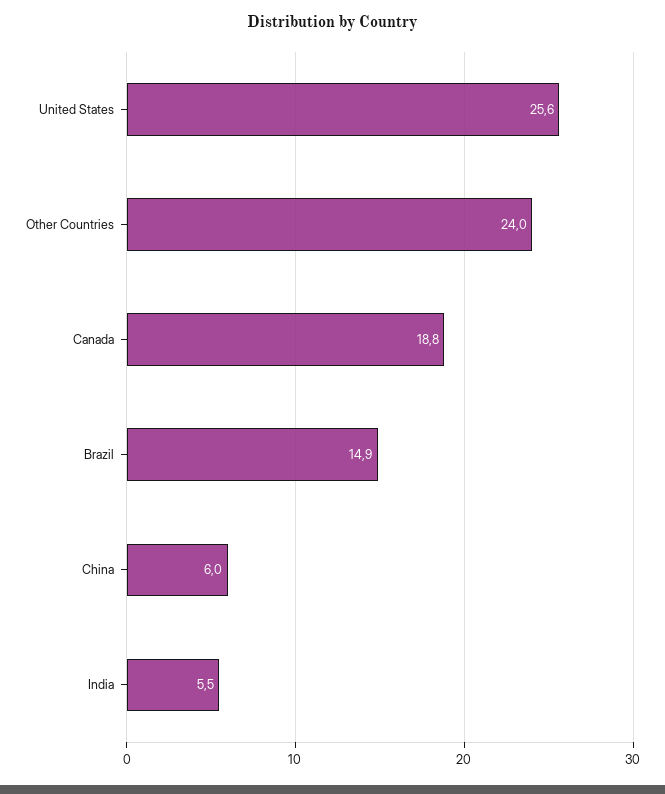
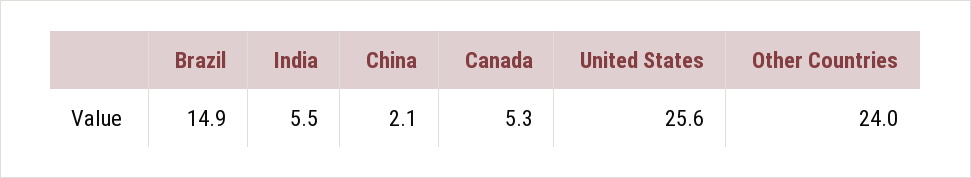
  {
    "United States": 25.6,
    "Other Countries": 24,
-   "Canada": 18.8,
+   "Canada": 5.3,
    "Brazil": 14.9,
-   "China": 6,
+   "China": 2.1,
    "India": 5.5
  }

